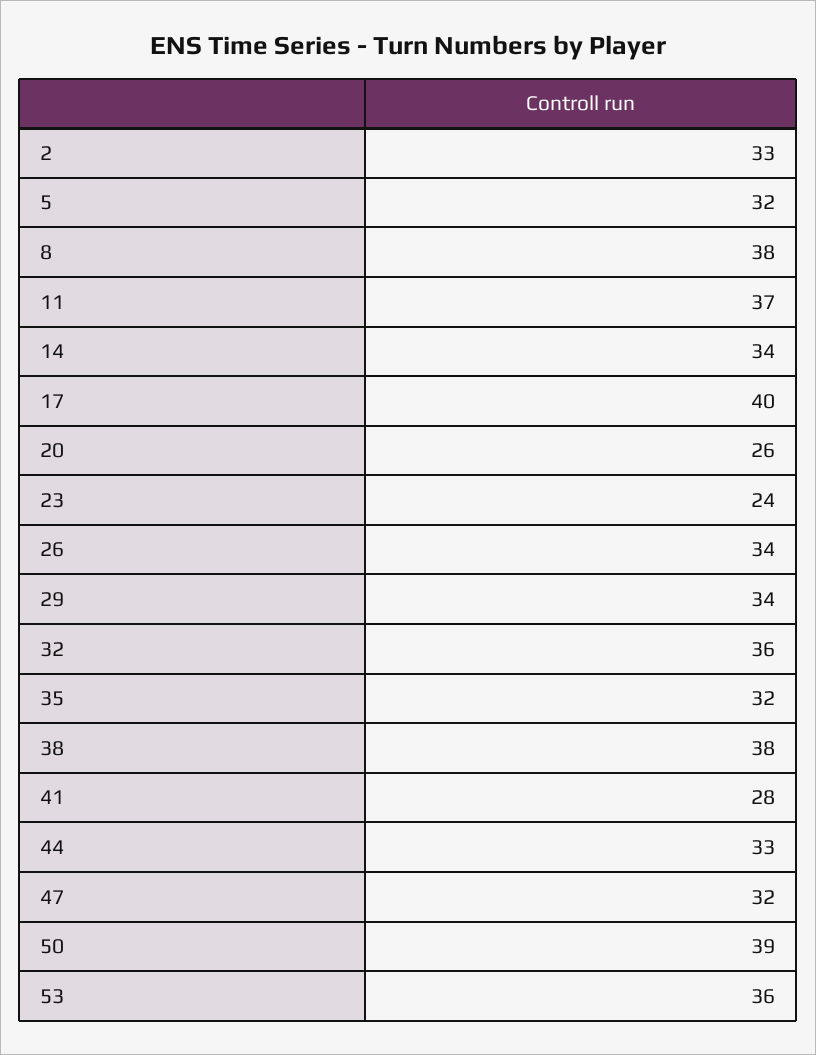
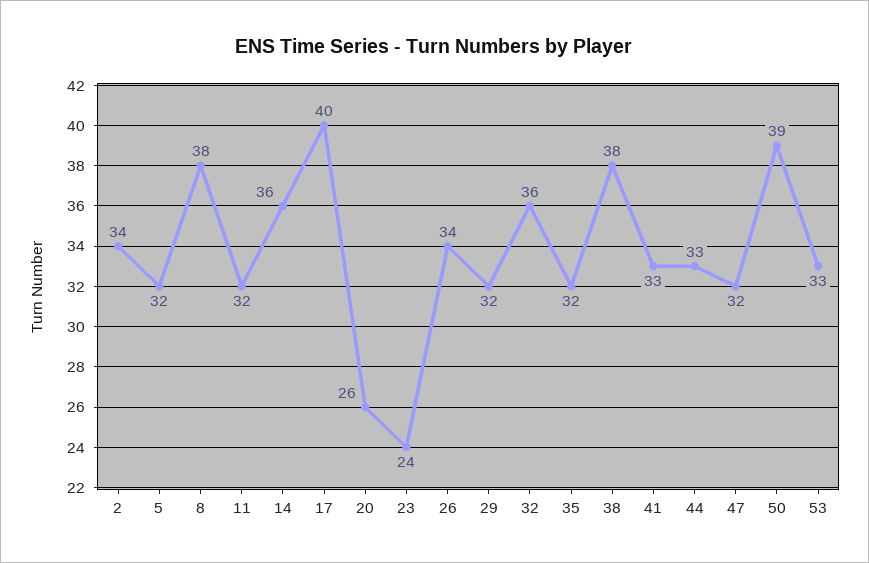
  {
-   "2": 33,
+   "2": 34,
    "5": 32,
    "8": 38,
-   "11": 37,
+   "11": 32,
-   "14": 34,
+   "14": 36,
    "17": 40,
    "20": 26,
    "23": 24,
    "26": 34,
-   "29": 34,
+   "29": 32,
    "32": 36,
    "35": 32,
    "38": 38,
-   "41": 28,
+   "41": 33,
    "44": 33,
    "47": 32,
    "50": 39,
-   "53": 36
+   "53": 33
  }

